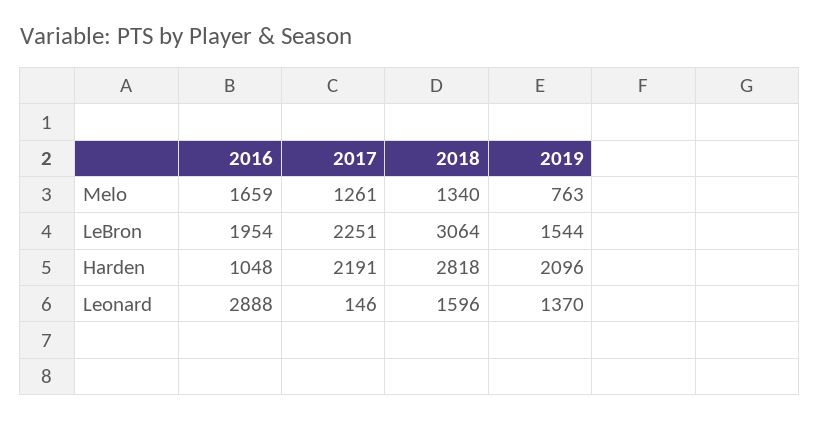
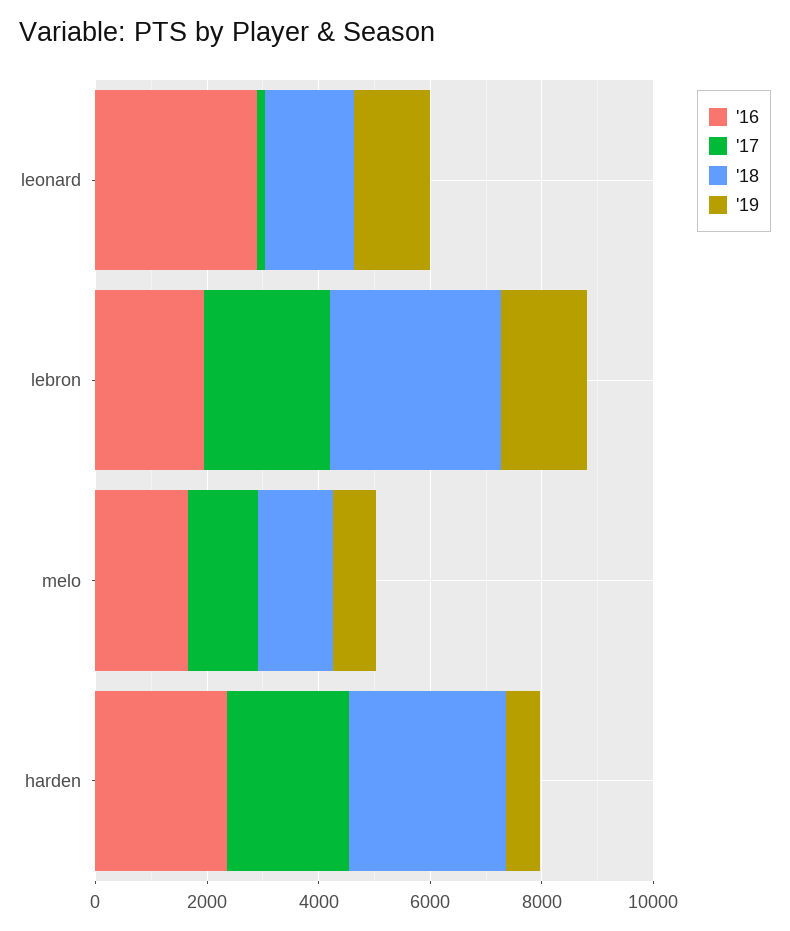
  {
    "2016": {
      "Melo": 1659,
      "LeBron": 1954,
-     "Harden": 1048,
+     "Harden": 2500,
      "Leonard": 2888
    },
    "2017": {
      "Melo": 1261,
      "LeBron": 2251,
      "Harden": 2191,
      "Leonard": 146
    },
    "2018": {
      "Melo": 1340,
      "LeBron": 3064,
      "Harden": 2818,
      "Leonard": 1596
    },
    "2019": {
      "Melo": 763,
      "LeBron": 1544,
-     "Harden": 2096,
+     "Harden": 500,
      "Leonard": 1370
    }
  }

